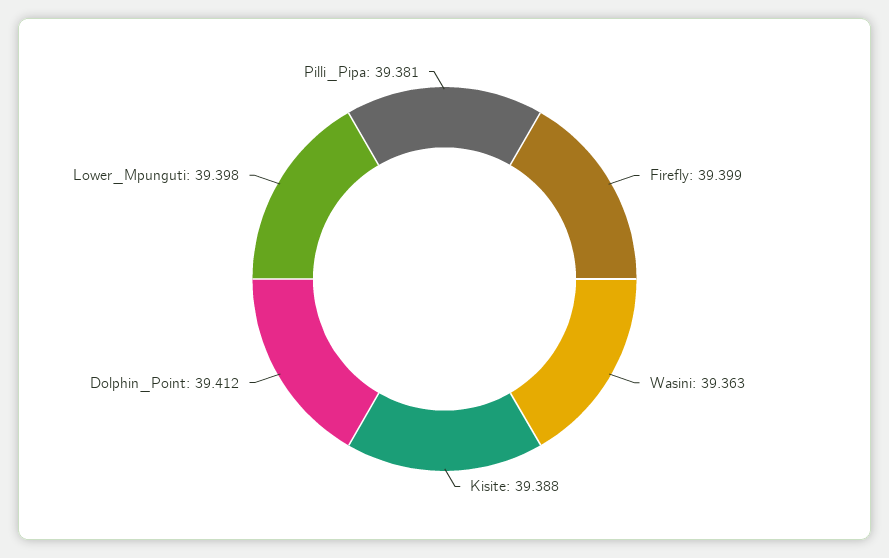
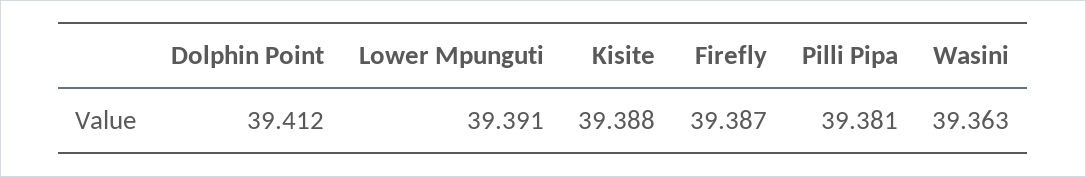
  {
-   "Firefly": 39.399,
+   "Firefly": 39.387,
    "Wasini": 39.363,
    "Kisite": 39.388,
    "Dolphin_Point": 39.412,
-   "Lower_Mpunguti": 39.398,
+   "Lower_Mpunguti": 39.391,
    "Pilli_Pipa": 39.381
  }

